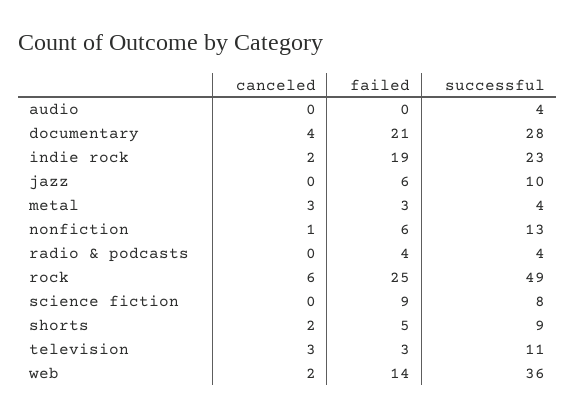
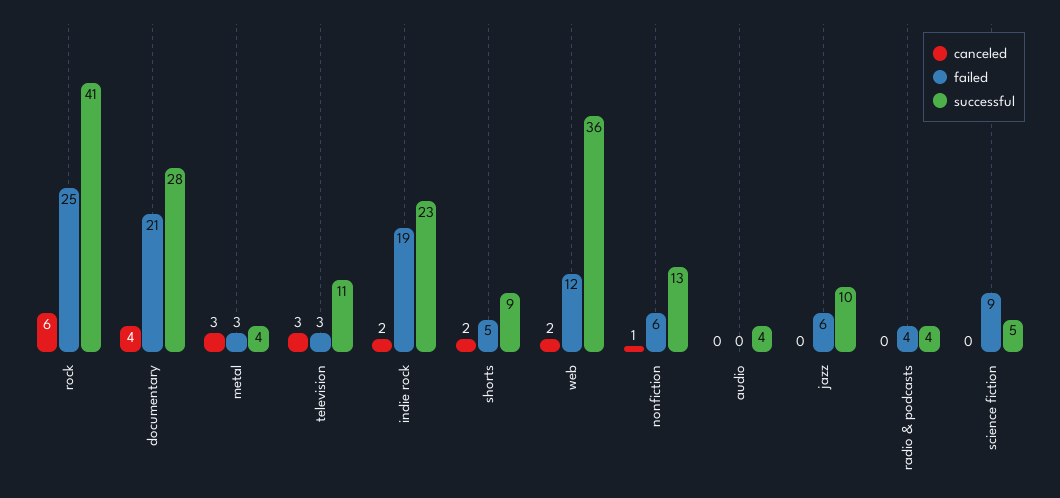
  {
    "canceled": {
      "audio": 0,
      "documentary": 4,
      "indie rock": 2,
      "jazz": 0,
      "metal": 3,
      "nonfiction": 1,
      "radio & podcasts": 0,
      "rock": 6,
      "science fiction": 0,
      "shorts": 2,
      "television": 3,
      "web": 2
    },
    "failed": {
      "audio": 0,
      "documentary": 21,
      "indie rock": 19,
      "jazz": 6,
      "metal": 3,
      "nonfiction": 6,
      "radio & podcasts": 4,
      "rock": 25,
      "science fiction": 9,
      "shorts": 5,
      "television": 3,
-     "web": 14
+     "web": 12
    },
    "successful": {
      "audio": 4,
      "documentary": 28,
      "indie rock": 23,
      "jazz": 10,
      "metal": 4,
      "nonfiction": 13,
      "radio & podcasts": 4,
-     "rock": 49,
+     "rock": 41,
-     "science fiction": 8,
+     "science fiction": 5,
      "shorts": 9,
      "television": 11,
      "web": 36
    }
  }

